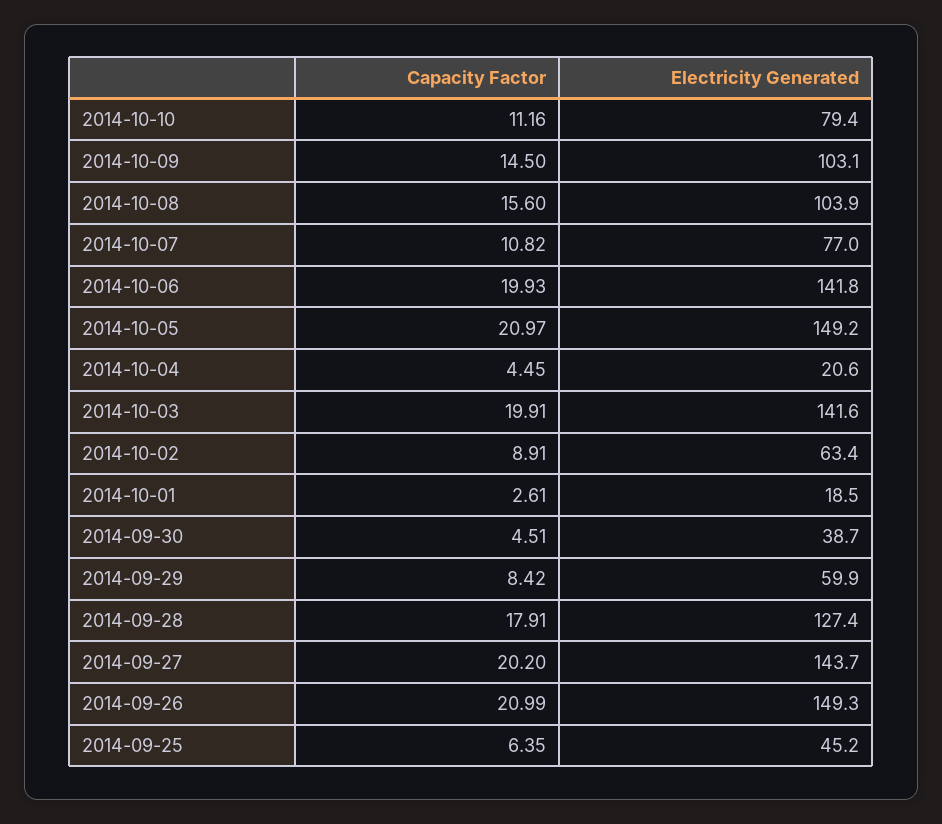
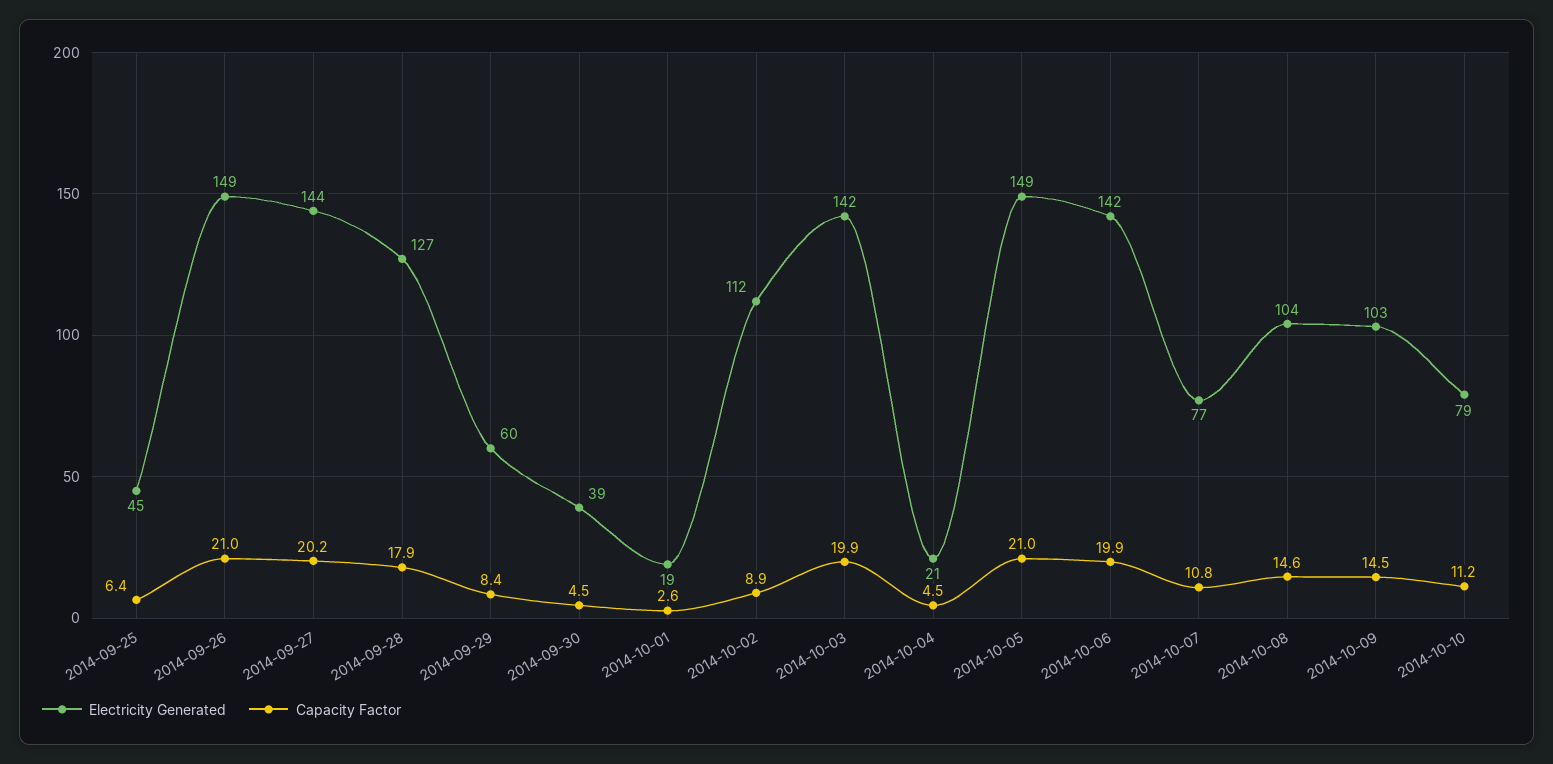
  {
    "Capacity Factor": {
      "2014-10-10": 11.16,
      "2014-10-09": 14.5,
-     "2014-10-08": 15.6,
+     "2014-10-08": 14.6,
      "2014-10-07": 10.82,
      "2014-10-06": 19.93,
      "2014-10-05": 20.97,
      "2014-10-04": 4.45,
      "2014-10-03": 19.91,
      "2014-10-02": 8.91,
      "2014-10-01": 2.61,
      "2014-09-30": 4.51,
      "2014-09-29": 8.42,
      "2014-09-28": 17.91,
      "2014-09-27": 20.2,
      "2014-09-26": 20.99,
      "2014-09-25": 6.35
    },
    "Electricity Generated": {
      "2014-10-10": 79.4,
      "2014-10-09": 103.1,
      "2014-10-08": 103.9,
      "2014-10-07": 77,
      "2014-10-06": 141.8,
      "2014-10-05": 149.2,
      "2014-10-04": 20.6,
      "2014-10-03": 141.6,
-     "2014-10-02": 63.4,
+     "2014-10-02": 112,
      "2014-10-01": 18.5,
      "2014-09-30": 38.7,
      "2014-09-29": 59.9,
      "2014-09-28": 127.4,
      "2014-09-27": 143.7,
      "2014-09-26": 149.3,
      "2014-09-25": 45.2
    }
  }

